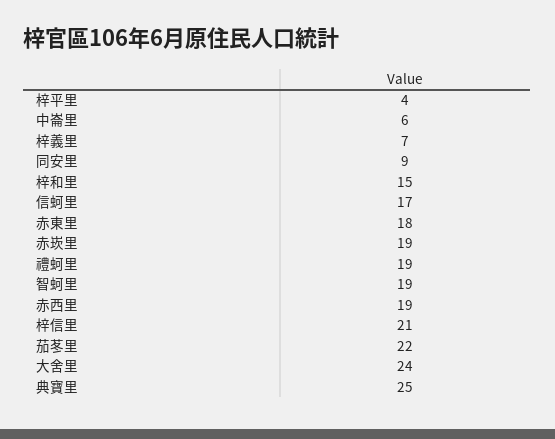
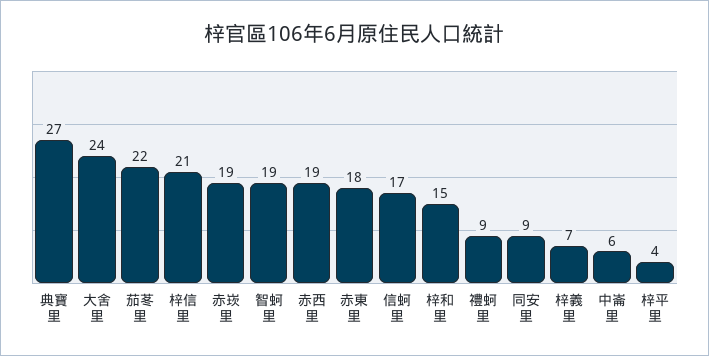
  {
    "梓平里": 4,
    "中崙里": 6,
    "梓義里": 7,
    "同安里": 9,
    "梓和里": 15,
    "信蚵里": 17,
    "赤東里": 18,
    "赤崁里": 19,
-   "禮蚵里": 19,
+   "禮蚵里": 9,
    "智蚵里": 19,
    "赤西里": 19,
    "梓信里": 21,
    "茄苳里": 22,
    "大舍里": 24,
-   "典寶里": 25
+   "典寶里": 27
  }

